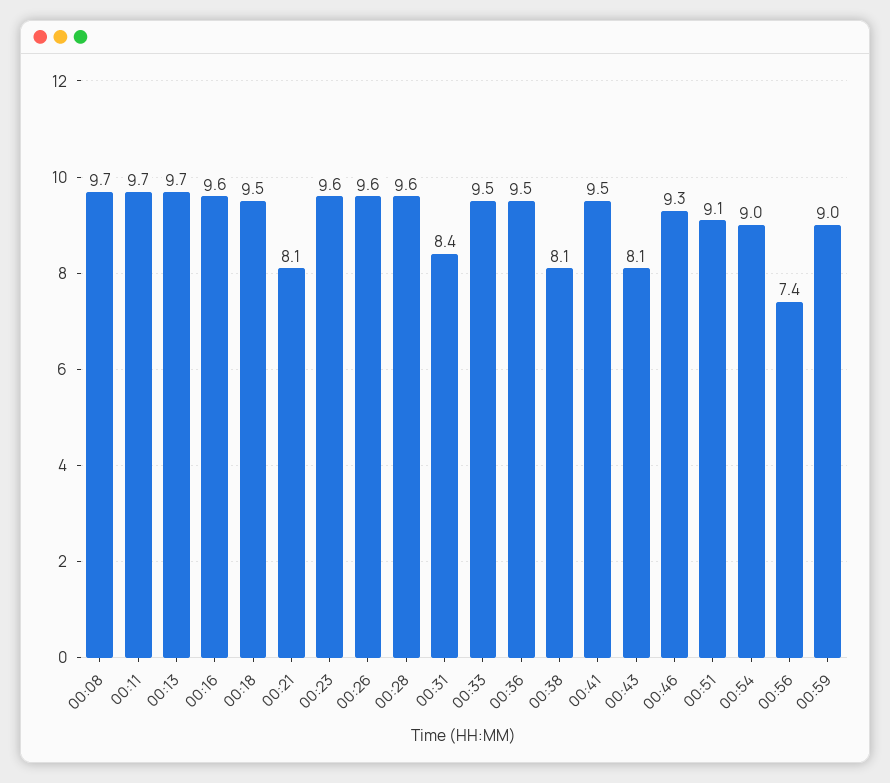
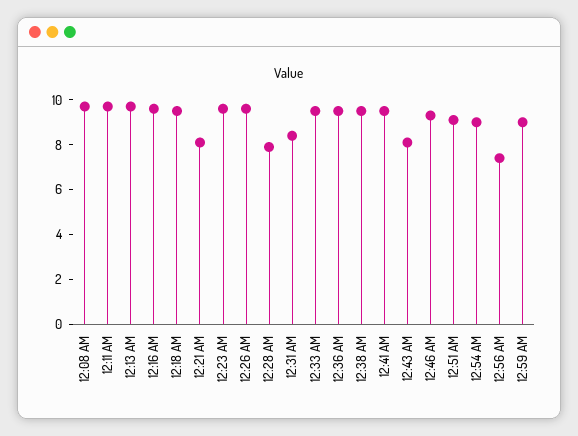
  {
    "00:08": 9.7,
    "00:11": 9.7,
    "00:13": 9.7,
    "00:16": 9.6,
    "00:18": 9.5,
    "00:21": 8.1,
    "00:23": 9.6,
    "00:26": 9.6,
-   "00:28": 9.6,
+   "00:28": 8,
    "00:31": 8.4,
    "00:33": 9.5,
    "00:36": 9.5,
-   "00:38": 8.1,
+   "00:38": 9.5,
    "00:41": 9.5,
    "00:43": 8.1,
    "00:46": 9.3,
    "00:51": 9.1,
    "00:54": 9,
    "00:56": 7.4,
    "00:59": 9
  }

